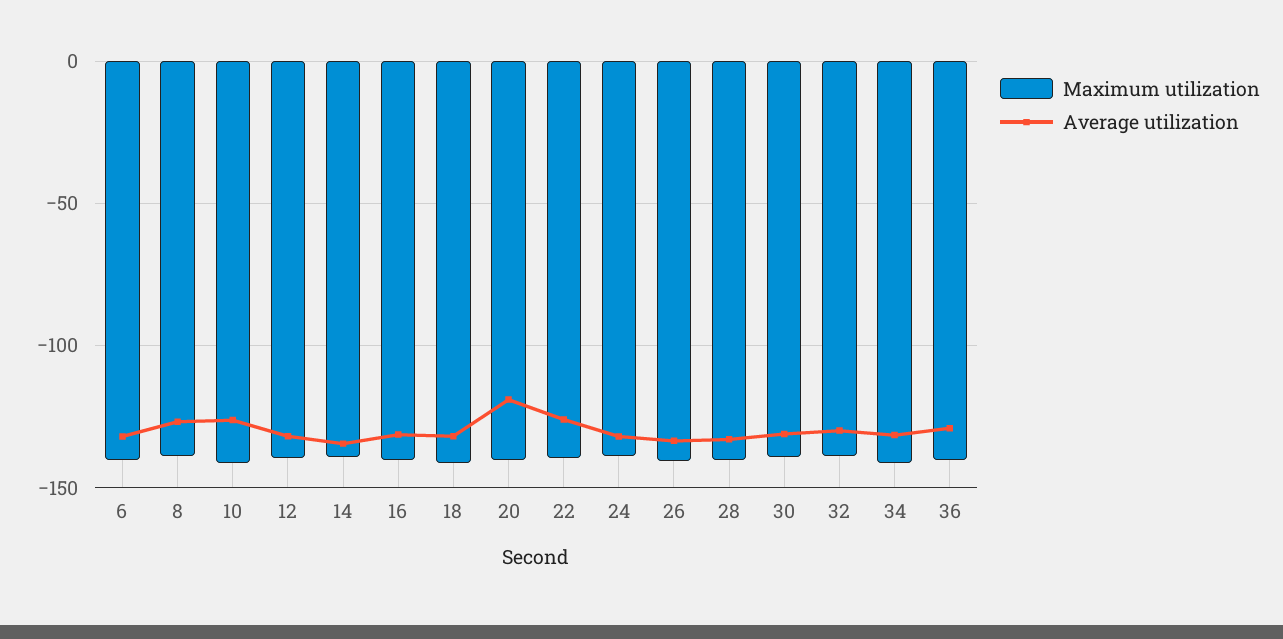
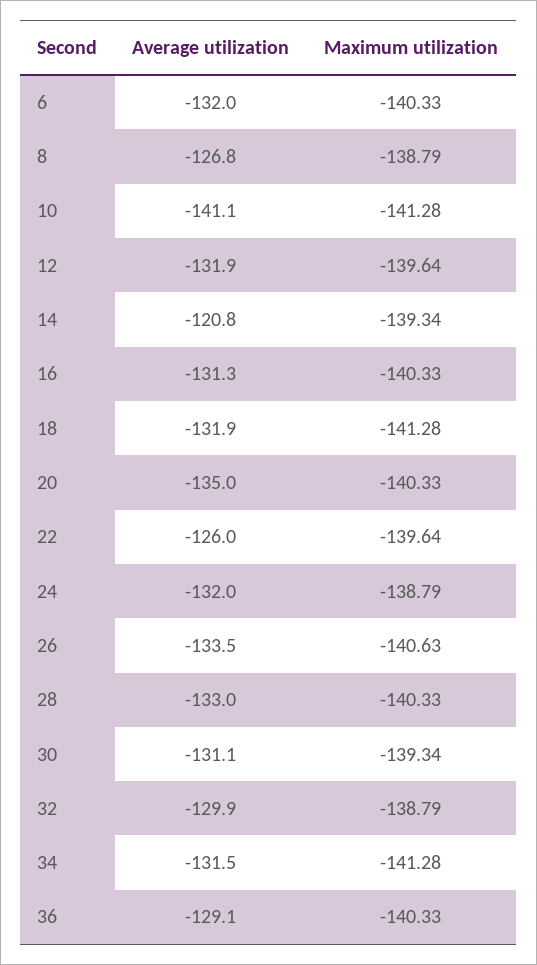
  {
    "Maximum utilization": {
      "6": -140.33,
      "8": -138.79,
      "10": -141.28,
      "12": -139.64,
      "14": -139.34,
      "16": -140.33,
      "18": -141.28,
      "20": -140.33,
      "22": -139.64,
      "24": -138.79,
      "26": -140.63,
      "28": -140.33,
      "30": -139.34,
      "32": -138.79,
      "34": -141.28,
      "36": -140.33
    },
    "Average utilization": {
      "6": -132,
      "8": -126.8,
-     "10": -125,
+     "10": -141.1,
      "12": -131.9,
-     "14": -135,
+     "14": -120.8,
      "16": -131.3,
      "18": -131.9,
-     "20": -120,
+     "20": -135,
      "22": -126,
      "24": -132,
      "26": -133.5,
      "28": -133,
      "30": -131.1,
      "32": -129.9,
      "34": -131.5,
      "36": -129.1
    }
  }

